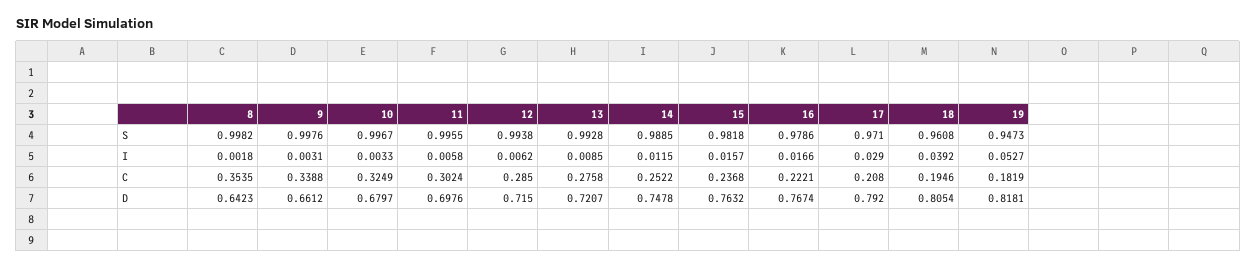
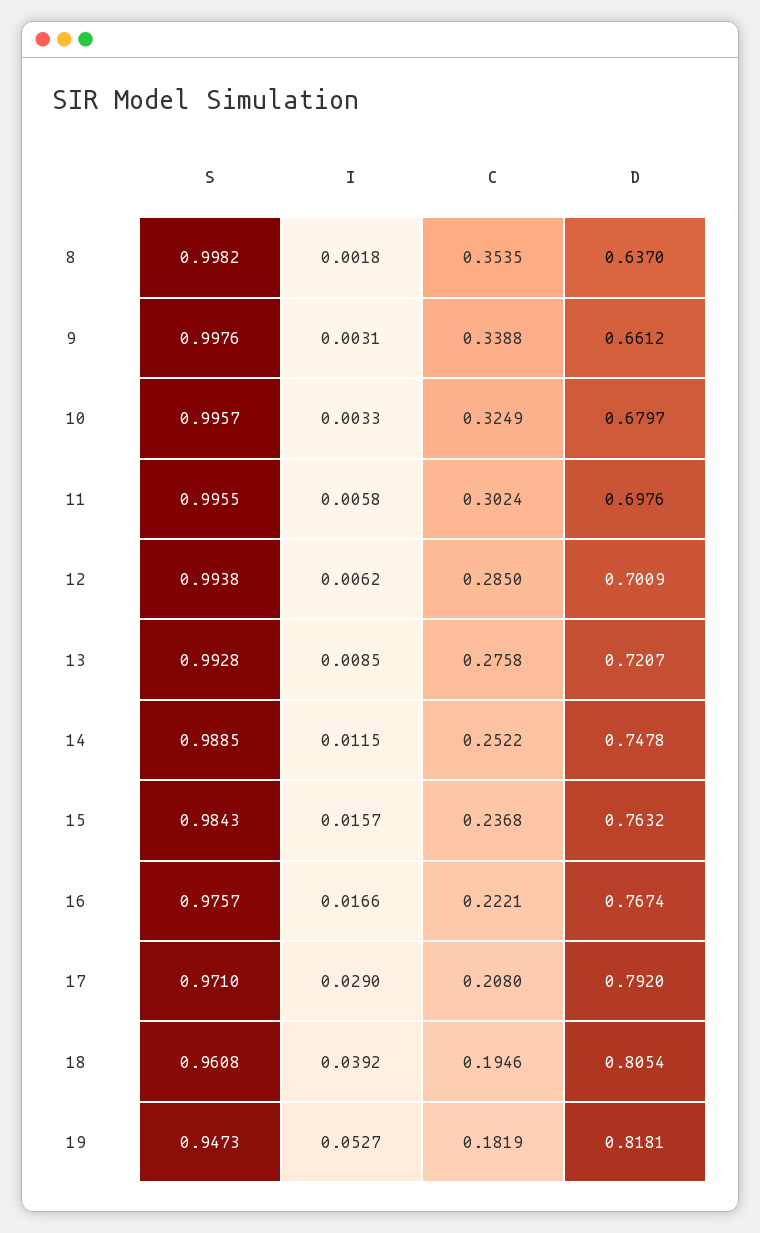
  {
    "8": {
      "S": 0.9982,
      "I": 0.0018,
      "C": 0.3535,
-     "D": 0.6423
+     "D": 0.637
    },
    "9": {
      "S": 0.9976,
      "I": 0.0031,
      "C": 0.3388,
      "D": 0.6612
    },
    "10": {
-     "S": 0.9967,
+     "S": 0.9957,
      "I": 0.0033,
      "C": 0.3249,
      "D": 0.6797
    },
    "11": {
      "S": 0.9955,
      "I": 0.0058,
      "C": 0.3024,
      "D": 0.6976
    },
    "12": {
      "S": 0.9938,
      "I": 0.0062,
      "C": 0.285,
-     "D": 0.715
+     "D": 0.7009
    },
    "13": {
      "S": 0.9928,
      "I": 0.0085,
      "C": 0.2758,
      "D": 0.7207
    },
    "14": {
      "S": 0.9885,
      "I": 0.0115,
      "C": 0.2522,
      "D": 0.7478
    },
    "15": {
-     "S": 0.9818,
+     "S": 0.9843,
      "I": 0.0157,
      "C": 0.2368,
      "D": 0.7632
    },
    "16": {
-     "S": 0.9786,
+     "S": 0.9757,
      "I": 0.0166,
      "C": 0.2221,
      "D": 0.7674
    },
    "17": {
      "S": 0.971,
      "I": 0.029,
      "C": 0.208,
      "D": 0.792
    },
    "18": {
      "S": 0.9608,
      "I": 0.0392,
      "C": 0.1946,
      "D": 0.8054
    },
    "19": {
      "S": 0.9473,
      "I": 0.0527,
      "C": 0.1819,
      "D": 0.8181
    }
  }

